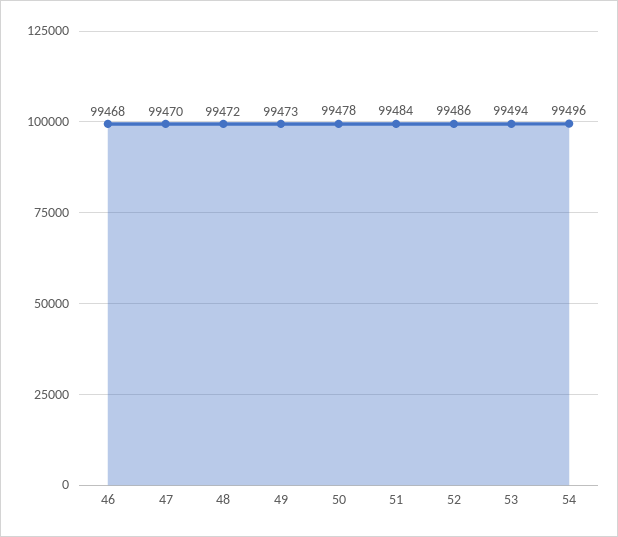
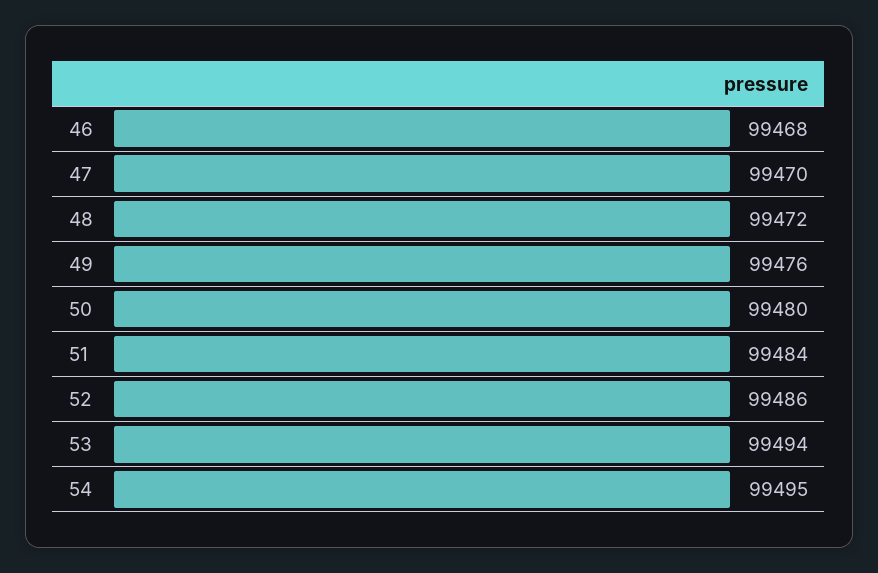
  {
    "46": 99468,
    "47": 99470,
    "48": 99472,
-   "49": 99473,
+   "49": 99476,
-   "50": 99478,
+   "50": 99480,
    "51": 99484,
    "52": 99486,
    "53": 99494,
-   "54": 99496
+   "54": 99495
  }

